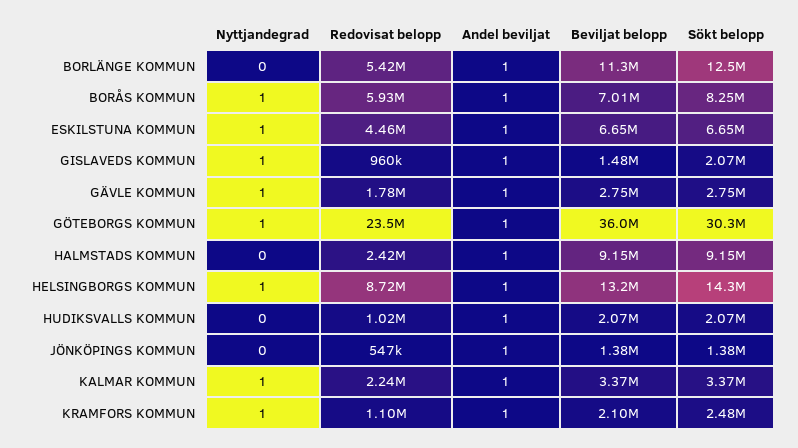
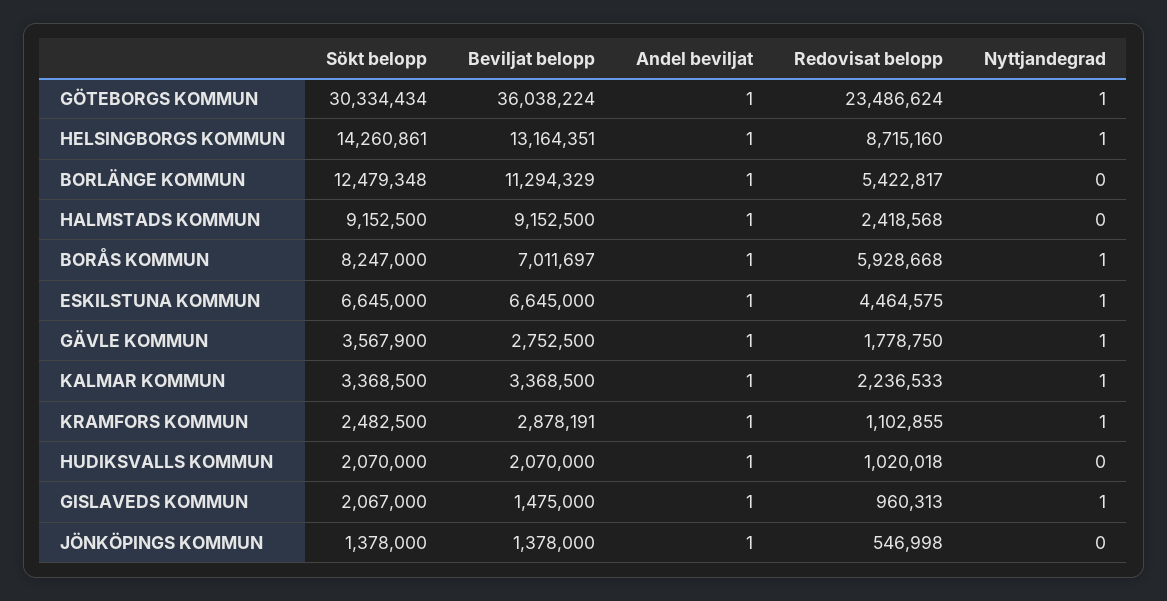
  {
    "Nyttjandegrad": {
      "BORLÄNGE KOMMUN": 0,
      "BORÅS KOMMUN": 1,
      "ESKILSTUNA KOMMUN": 1,
      "GISLAVEDS KOMMUN": 1,
      "GÄVLE KOMMUN": 1,
      "GÖTEBORGS KOMMUN": 1,
      "HALMSTADS KOMMUN": 0,
      "HELSINGBORGS KOMMUN": 1,
      "HUDIKSVALLS KOMMUN": 0,
      "JÖNKÖPINGS KOMMUN": 0,
      "KALMAR KOMMUN": 1,
      "KRAMFORS KOMMUN": 1
    },
    "Redovisat belopp": {
      "BORLÄNGE KOMMUN": 5422817,
      "BORÅS KOMMUN": 5928668,
      "ESKILSTUNA KOMMUN": 4464575,
      "GISLAVEDS KOMMUN": 960313,
      "GÄVLE KOMMUN": 1778750,
      "GÖTEBORGS KOMMUN": 23486624,
      "HALMSTADS KOMMUN": 2418568,
      "HELSINGBORGS KOMMUN": 8715160,
      "HUDIKSVALLS KOMMUN": 1020018,
      "JÖNKÖPINGS KOMMUN": 546998,
      "KALMAR KOMMUN": 2236533,
      "KRAMFORS KOMMUN": 1102855
    },
    "Andel beviljat": {
      "BORLÄNGE KOMMUN": 1,
      "BORÅS KOMMUN": 1,
      "ESKILSTUNA KOMMUN": 1,
      "GISLAVEDS KOMMUN": 1,
      "GÄVLE KOMMUN": 1,
      "GÖTEBORGS KOMMUN": 1,
      "HALMSTADS KOMMUN": 1,
      "HELSINGBORGS KOMMUN": 1,
      "HUDIKSVALLS KOMMUN": 1,
      "JÖNKÖPINGS KOMMUN": 1,
      "KALMAR KOMMUN": 1,
      "KRAMFORS KOMMUN": 1
    },
    "Beviljat belopp": {
      "BORLÄNGE KOMMUN": 11294329,
      "BORÅS KOMMUN": 7011697,
      "ESKILSTUNA KOMMUN": 6645000,
      "GISLAVEDS KOMMUN": 1475000,
      "GÄVLE KOMMUN": 2752500,
      "GÖTEBORGS KOMMUN": 36038224,
      "HALMSTADS KOMMUN": 9152500,
      "HELSINGBORGS KOMMUN": 13164351,
      "HUDIKSVALLS KOMMUN": 2070000,
      "JÖNKÖPINGS KOMMUN": 1378000,
      "KALMAR KOMMUN": 3368500,
-     "KRAMFORS KOMMUN": 2100000
+     "KRAMFORS KOMMUN": 2878191
    },
    "Sökt belopp": {
      "BORLÄNGE KOMMUN": 12479348,
      "BORÅS KOMMUN": 8247000,
      "ESKILSTUNA KOMMUN": 6645000,
      "GISLAVEDS KOMMUN": 2067000,
-     "GÄVLE KOMMUN": 2750000,
+     "GÄVLE KOMMUN": 3567900,
      "GÖTEBORGS KOMMUN": 30334434,
      "HALMSTADS KOMMUN": 9152500,
      "HELSINGBORGS KOMMUN": 14260861,
      "HUDIKSVALLS KOMMUN": 2070000,
      "JÖNKÖPINGS KOMMUN": 1378000,
      "KALMAR KOMMUN": 3368500,
      "KRAMFORS KOMMUN": 2482500
    }
  }

